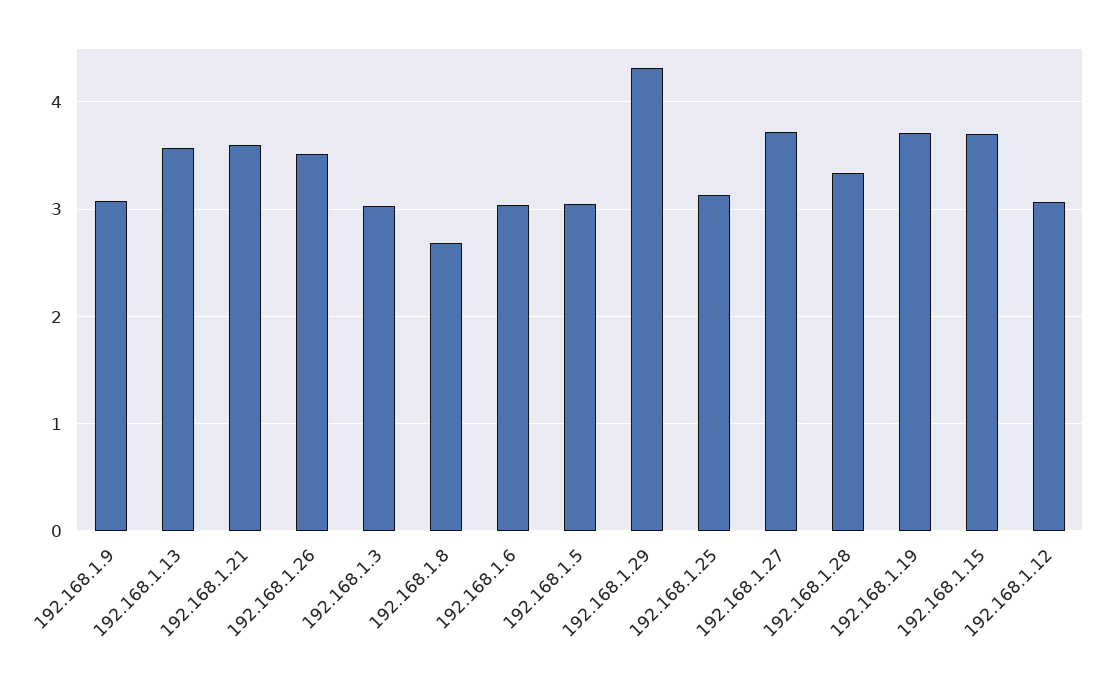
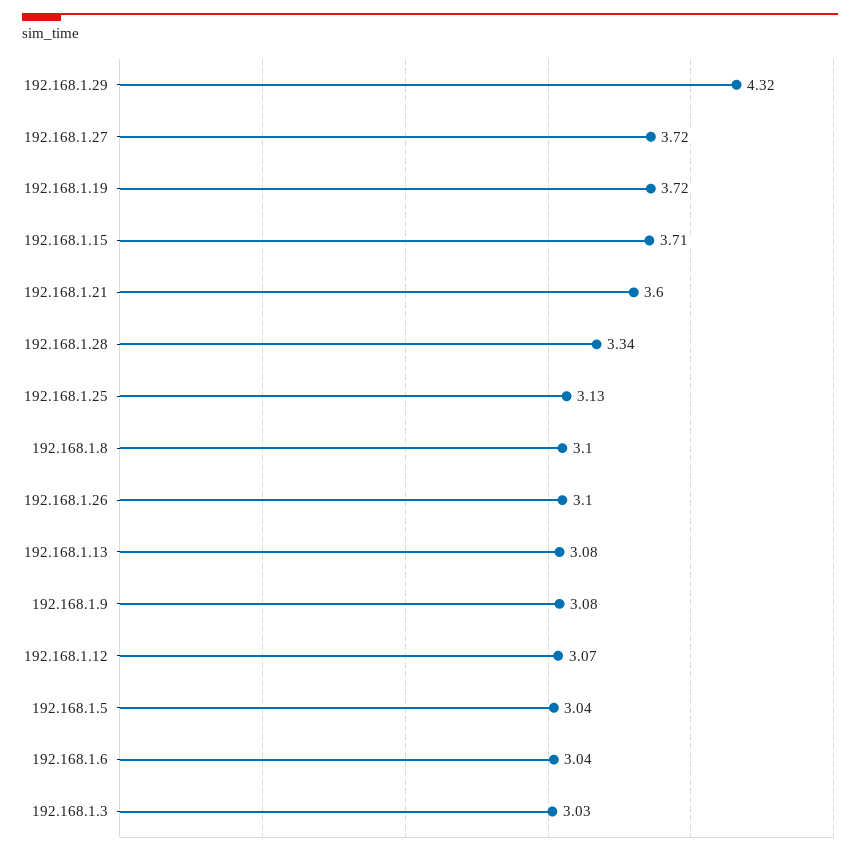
  {
    "192.168.1.9": 3.08,
-   "192.168.1.13": 3.6,
+   "192.168.1.13": 3.08,
    "192.168.1.21": 3.6,
-   "192.168.1.26": 3.5,
+   "192.168.1.26": 3.1,
    "192.168.1.3": 3.03,
-   "192.168.1.8": 2.7,
+   "192.168.1.8": 3.1,
    "192.168.1.6": 3.04,
    "192.168.1.5": 3.04,
    "192.168.1.29": 4.32,
    "192.168.1.25": 3.13,
    "192.168.1.27": 3.72,
    "192.168.1.28": 3.34,
    "192.168.1.19": 3.72,
    "192.168.1.15": 3.71,
    "192.168.1.12": 3.07
  }

